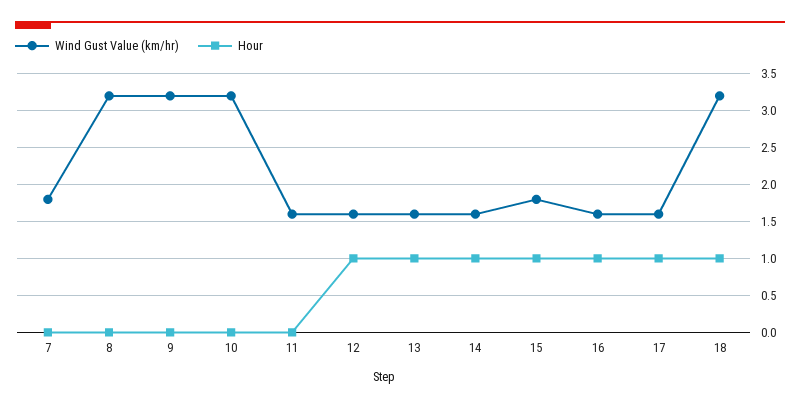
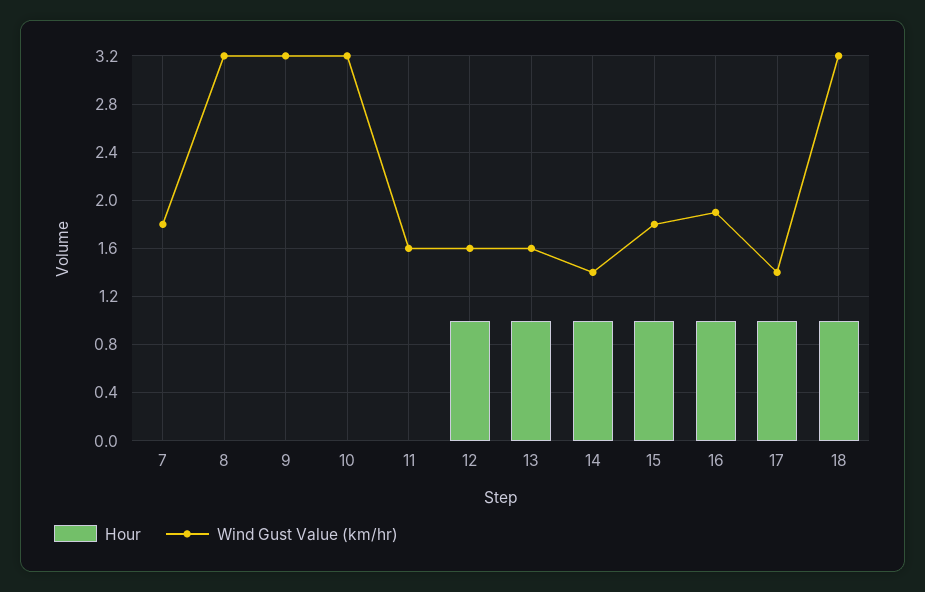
  {
    "Wind Gust Value (km/hr)": {
      "7": 1.8,
      "8": 3.2,
      "9": 3.2,
      "10": 3.2,
      "11": 1.6,
      "12": 1.6,
      "13": 1.6,
-     "14": 1.6,
+     "14": 1.4,
      "15": 1.8,
-     "16": 1.6,
+     "16": 1.9,
-     "17": 1.6,
+     "17": 1.4,
      "18": 3.2
    },
    "Hour": {
      "7": 0,
      "8": 0,
      "9": 0,
      "10": 0,
      "11": 0,
      "12": 1,
      "13": 1,
      "14": 1,
      "15": 1,
      "16": 1,
      "17": 1,
      "18": 1
    }
  }

